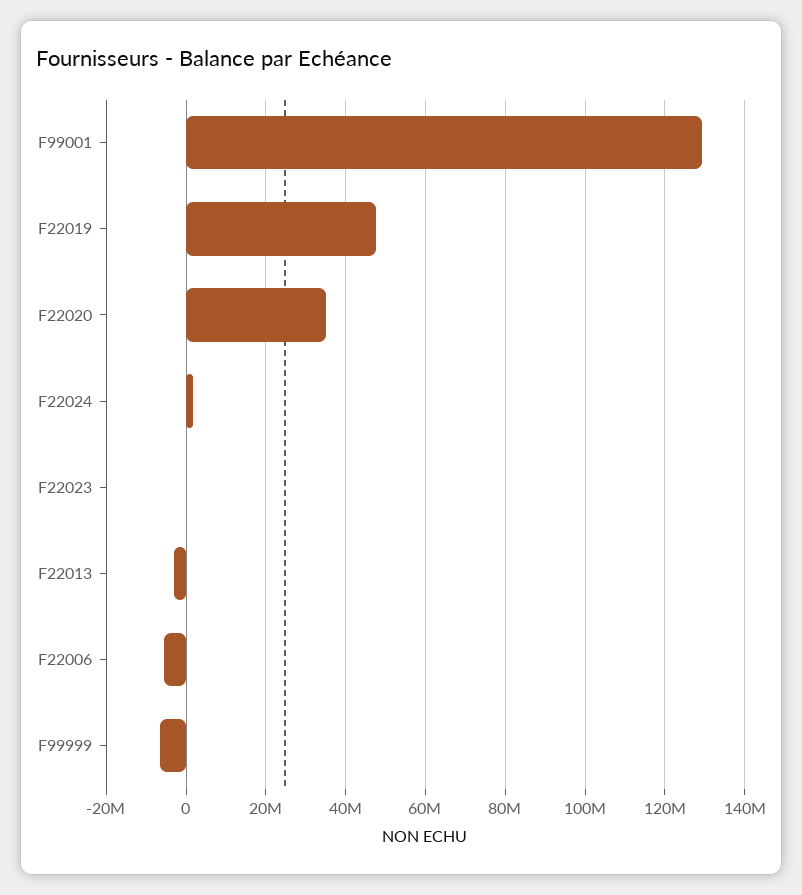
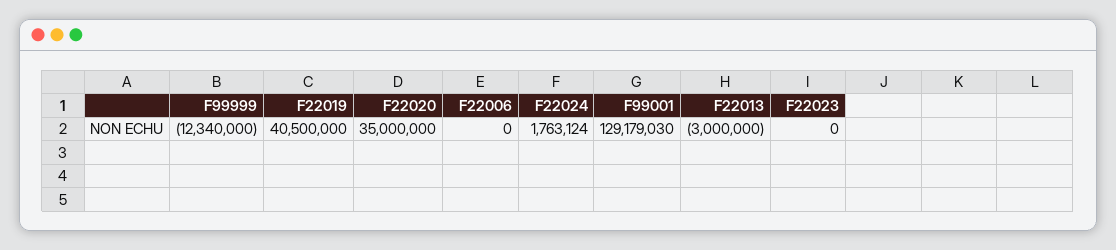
  {
    "F99001": 129179030,
-   "F22019": 48000000,
+   "F22019": 40500000,
    "F22020": 35000000,
    "F22024": 1763124,
    "F22023": 0,
    "F22013": -3000000,
-   "F22006": -6000000,
+   "F22006": 0,
-   "F99999": -6000000
+   "F99999": -12340000
  }

